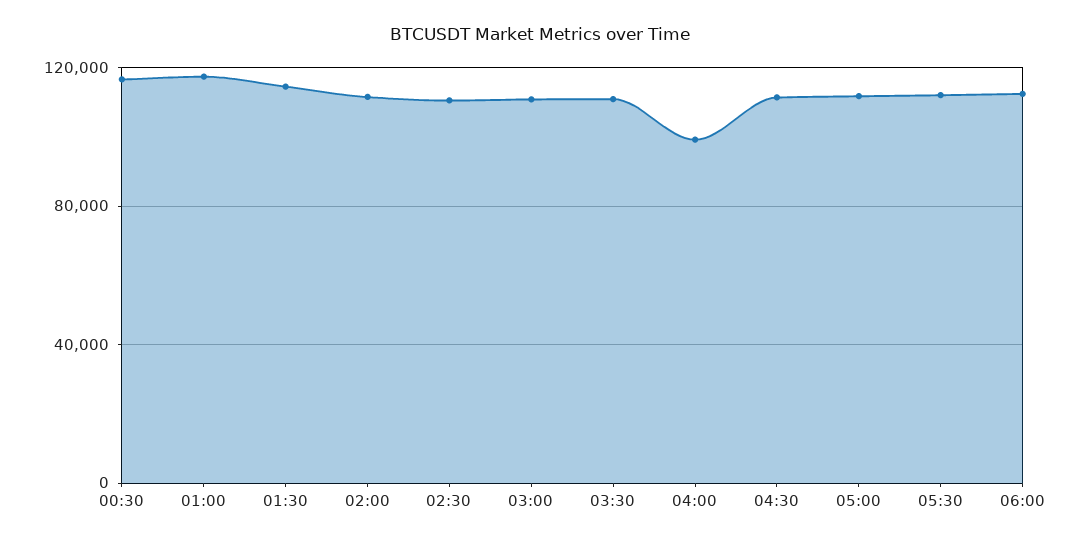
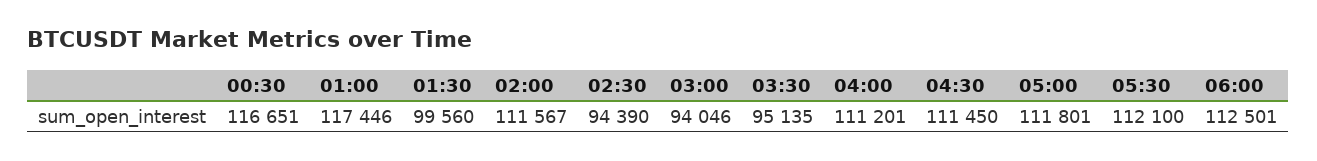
  {
    "00:30": 116651,
    "01:00": 117446,
-   "01:30": 115000,
+   "01:30": 99560,
    "02:00": 111567,
-   "02:30": 110000,
+   "02:30": 94390,
-   "03:00": 110000,
+   "03:00": 94046,
-   "03:30": 110000,
+   "03:30": 95135,
-   "04:00": 100000,
+   "04:00": 111201,
    "04:30": 111450,
    "05:00": 111801,
    "05:30": 112100,
    "06:00": 112501
  }

